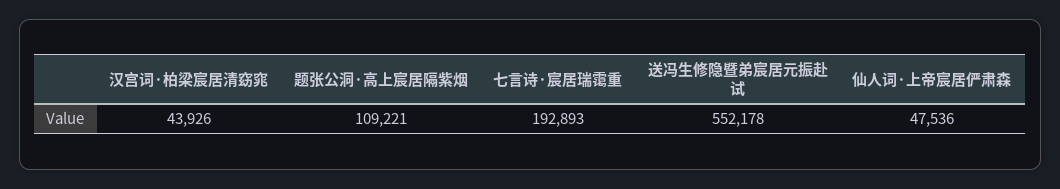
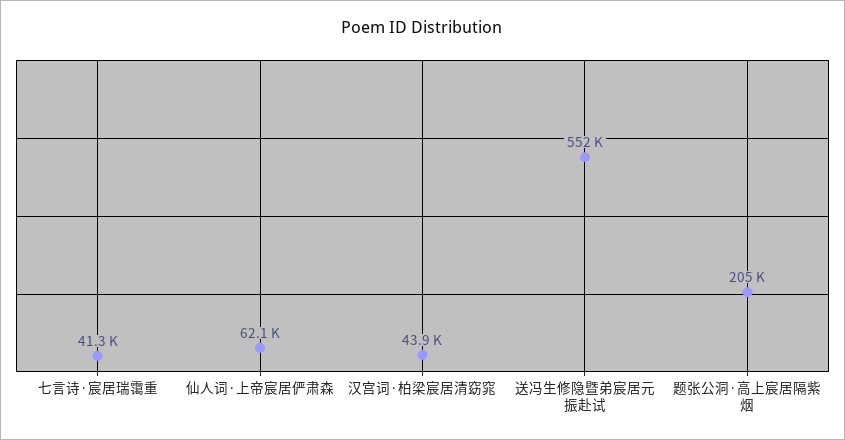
  {
    "汉宫词·柏梁宸居清窈窕": 43926,
-   "题张公洞·高上宸居隔紫烟": 109221,
+   "题张公洞·高上宸居隔紫烟": 205000,
-   "七言诗·宸居瑞霭重": 192893,
+   "七言诗·宸居瑞霭重": 41300,
    "送冯生修隐暨弟宸居元振赴试": 552178,
-   "仙人词·上帝宸居俨肃森": 47536
+   "仙人词·上帝宸居俨肃森": 62100
  }

